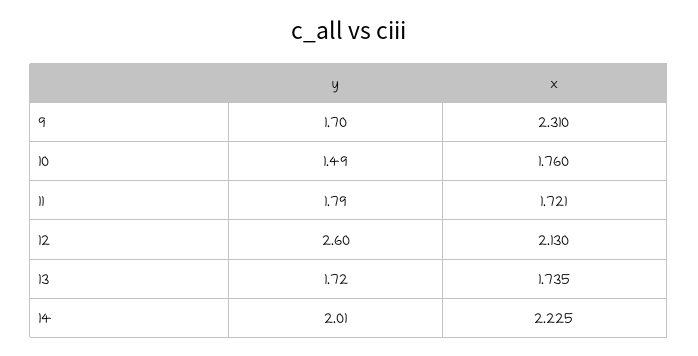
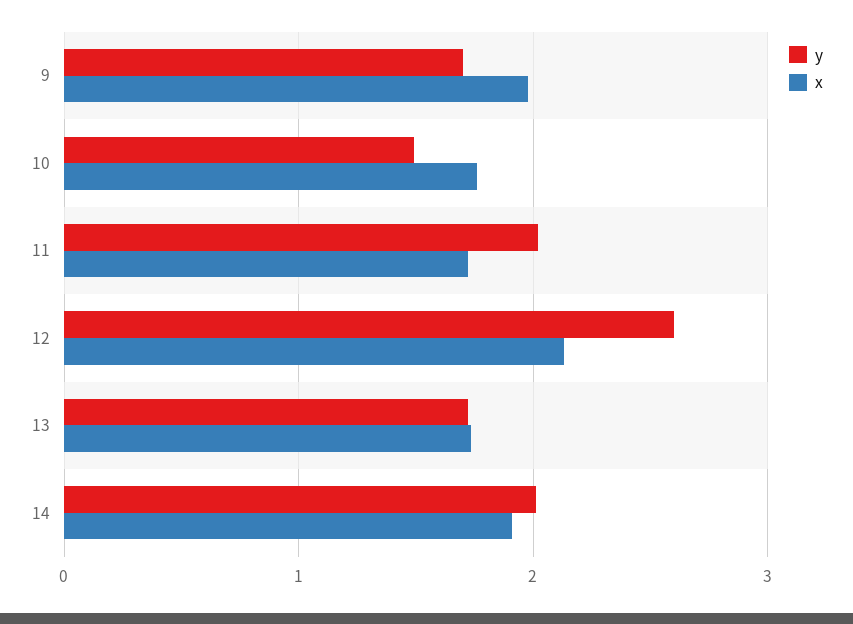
  {
    "y": {
      "9": 1.7,
      "10": 1.49,
-     "11": 1.79,
+     "11": 2,
      "12": 2.6,
      "13": 1.72,
      "14": 2.01
    },
    "x": {
-     "9": 2.31,
+     "9": 2,
      "10": 1.76,
      "11": 1.721,
      "12": 2.13,
      "13": 1.735,
-     "14": 2.225
+     "14": 1.9
    }
  }

